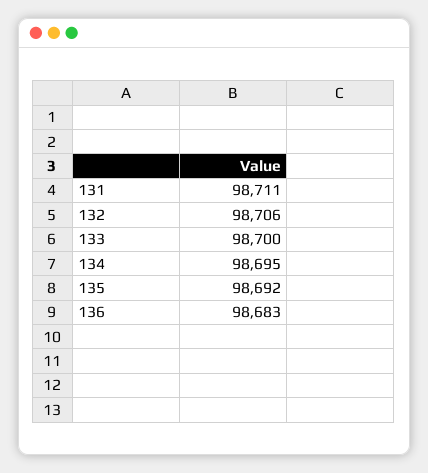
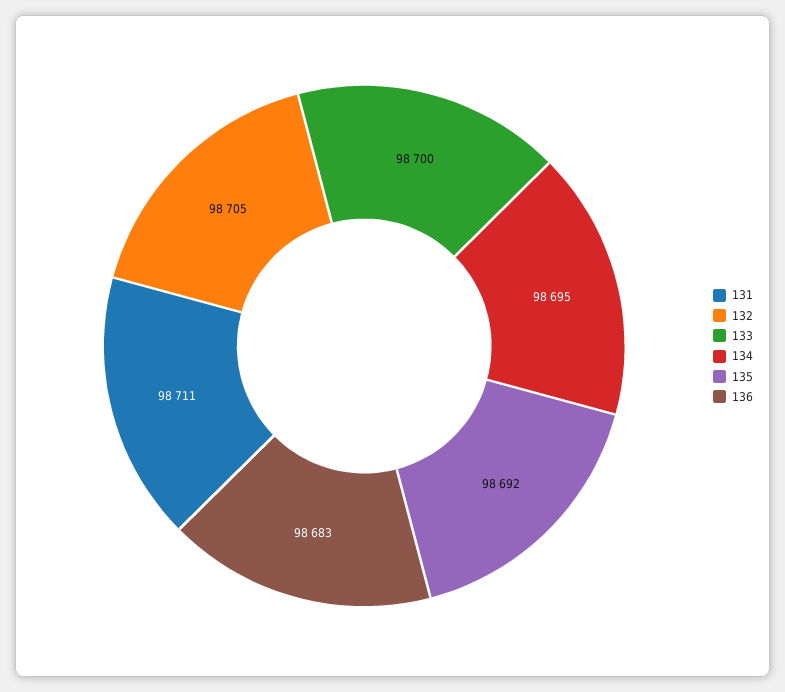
  {
    "131": 98711,
-   "132": 98706,
+   "132": 98705,
    "133": 98700,
    "134": 98695,
    "135": 98692,
    "136": 98683
  }

